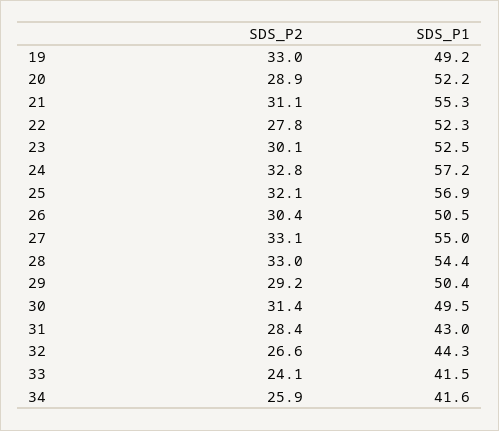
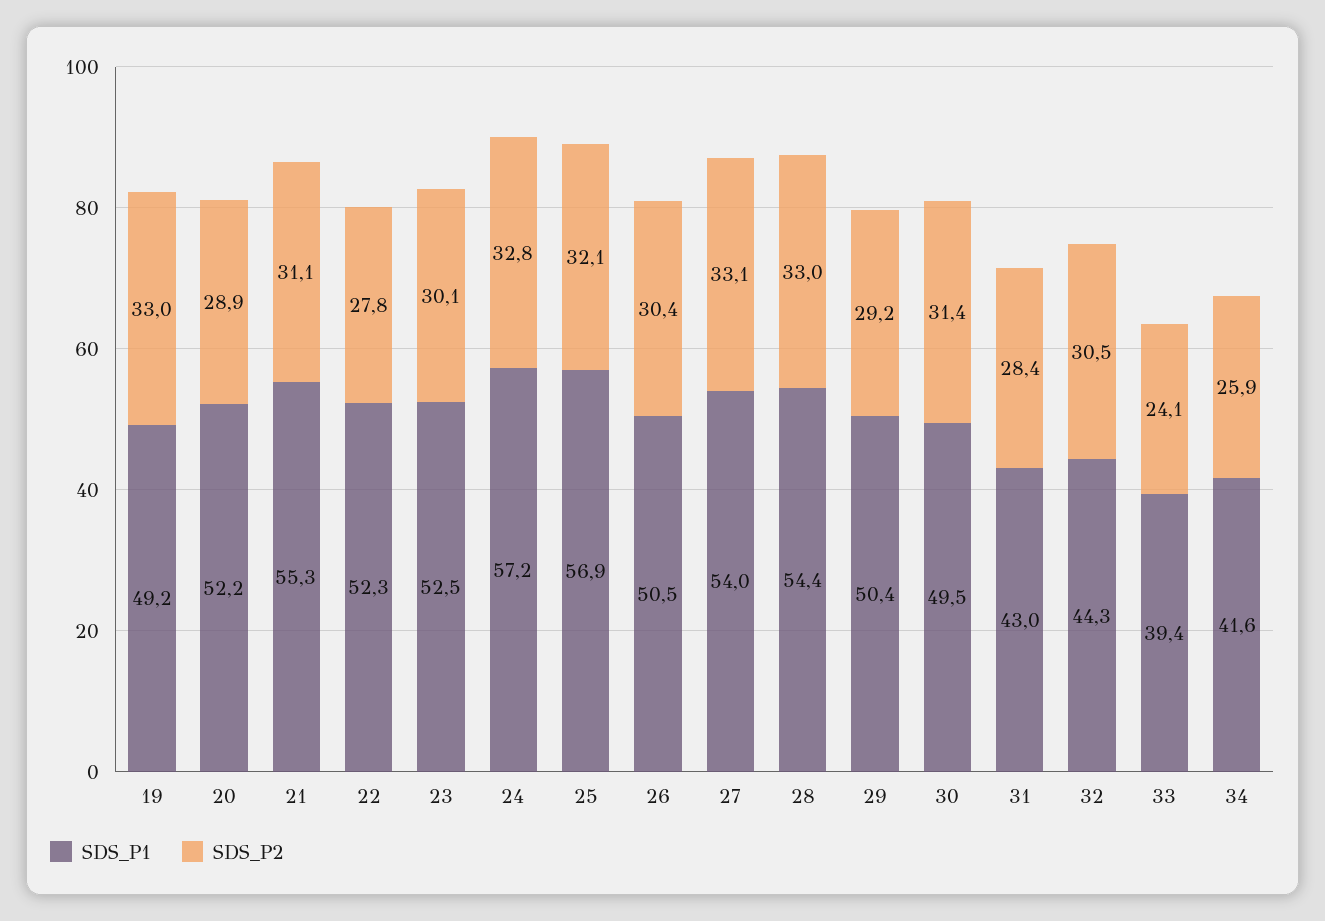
  {
    "SDS_P2": {
      "19": 33,
      "20": 28.9,
      "21": 31.1,
      "22": 27.8,
      "23": 30.1,
      "24": 32.8,
      "25": 32.1,
      "26": 30.4,
      "27": 33.1,
      "28": 33,
      "29": 29.2,
      "30": 31.4,
      "31": 28.4,
-     "32": 26.6,
+     "32": 30.5,
      "33": 24.1,
      "34": 25.9
    },
    "SDS_P1": {
      "19": 49.2,
      "20": 52.2,
      "21": 55.3,
      "22": 52.3,
      "23": 52.5,
      "24": 57.2,
      "25": 56.9,
      "26": 50.5,
-     "27": 55,
+     "27": 54,
      "28": 54.4,
      "29": 50.4,
      "30": 49.5,
      "31": 43,
      "32": 44.3,
-     "33": 41.5,
+     "33": 39.4,
      "34": 41.6
    }
  }

